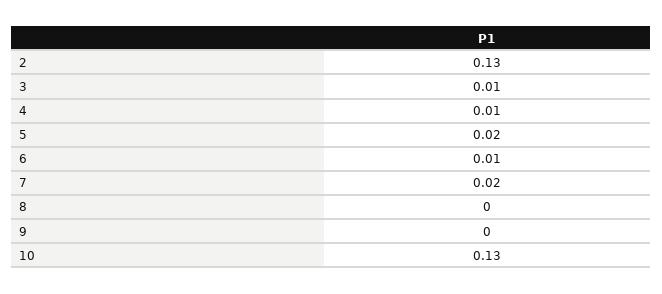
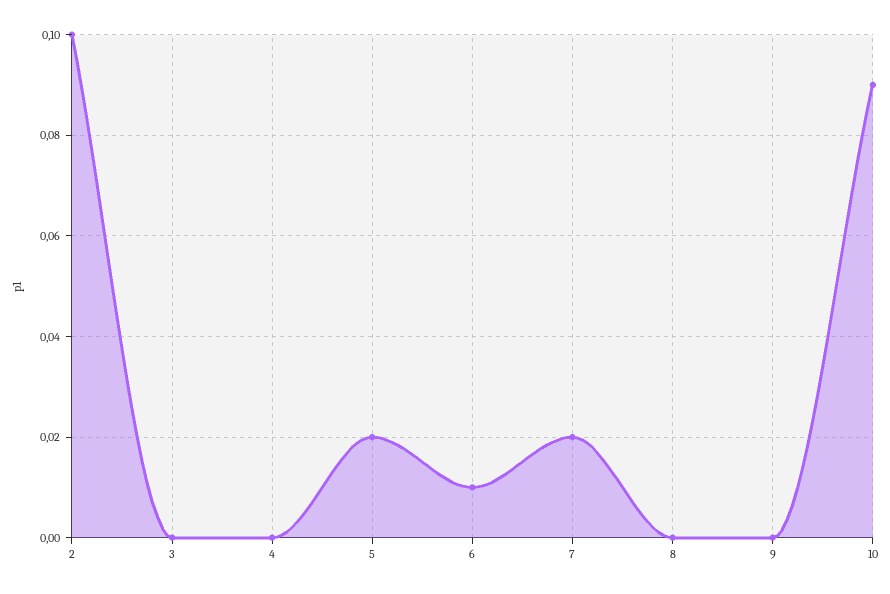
  {
-   "2": 0.13,
+   "2": 0.1,
-   "3": 0.01,
+   "3": 0,
-   "4": 0.01,
+   "4": 0,
    "5": 0.02,
    "6": 0.01,
    "7": 0.02,
    "8": 0,
    "9": 0,
-   "10": 0.13
+   "10": 0.09
  }

